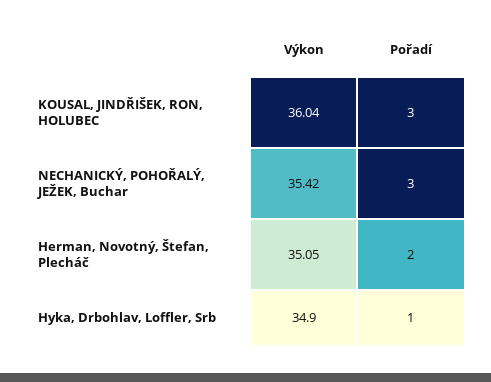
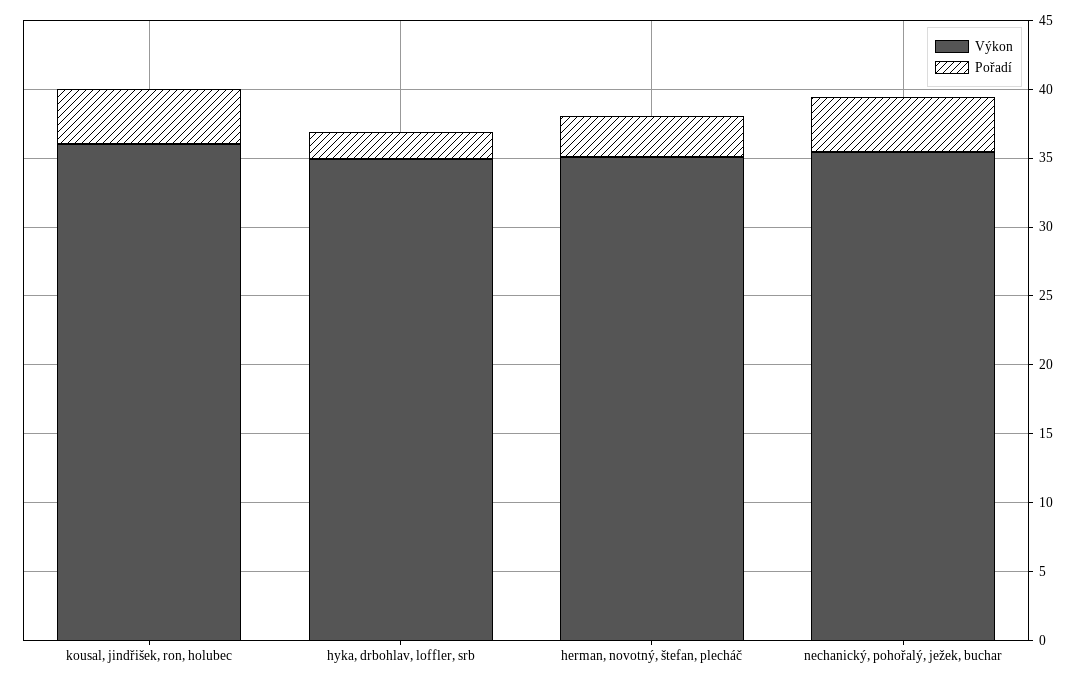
  {
    "Výkon": {
      "KOUSAL, JINDŘIŠEK, RON, HOLUBEC": 36.04,
      "NECHANICKÝ, POHOŘALÝ, JEŽEK, Buchar": 35.42,
      "Herman, Novotný, Štefan, Plecháč": 35.05,
      "Hyka, Drbohlav, Loffler, Srb": 34.9
    },
    "Pořadí": {
-     "KOUSAL, JINDŘIŠEK, RON, HOLUBEC": 3,
+     "KOUSAL, JINDŘIŠEK, RON, HOLUBEC": 4,
-     "NECHANICKÝ, POHOŘALÝ, JEŽEK, Buchar": 3,
+     "NECHANICKÝ, POHOŘALÝ, JEŽEK, Buchar": 4,
-     "Herman, Novotný, Štefan, Plecháč": 2,
+     "Herman, Novotný, Štefan, Plecháč": 3,
-     "Hyka, Drbohlav, Loffler, Srb": 1
+     "Hyka, Drbohlav, Loffler, Srb": 2
    }
  }

